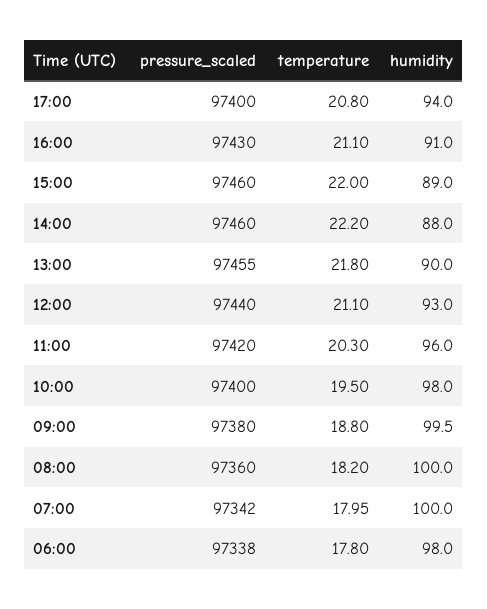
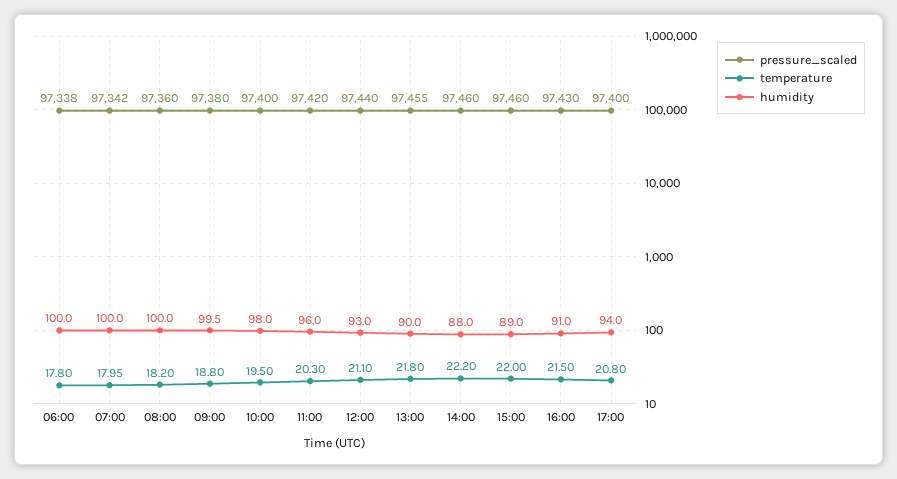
  {
    "pressure_scaled": {
      "17:00": 97400,
      "16:00": 97430,
      "15:00": 97460,
      "14:00": 97460,
      "13:00": 97455,
      "12:00": 97440,
      "11:00": 97420,
      "10:00": 97400,
      "09:00": 97380,
      "08:00": 97360,
      "07:00": 97342,
      "06:00": 97338
    },
    "temperature": {
      "17:00": 20.8,
-     "16:00": 21.1,
+     "16:00": 21.5,
      "15:00": 22,
      "14:00": 22.2,
      "13:00": 21.8,
      "12:00": 21.1,
      "11:00": 20.3,
      "10:00": 19.5,
      "09:00": 18.8,
      "08:00": 18.2,
      "07:00": 17.95,
      "06:00": 17.8
    },
    "humidity": {
      "17:00": 94,
      "16:00": 91,
      "15:00": 89,
      "14:00": 88,
      "13:00": 90,
      "12:00": 93,
      "11:00": 96,
      "10:00": 98,
      "09:00": 99.5,
      "08:00": 100,
      "07:00": 100,
-     "06:00": 98
+     "06:00": 100
    }
  }

